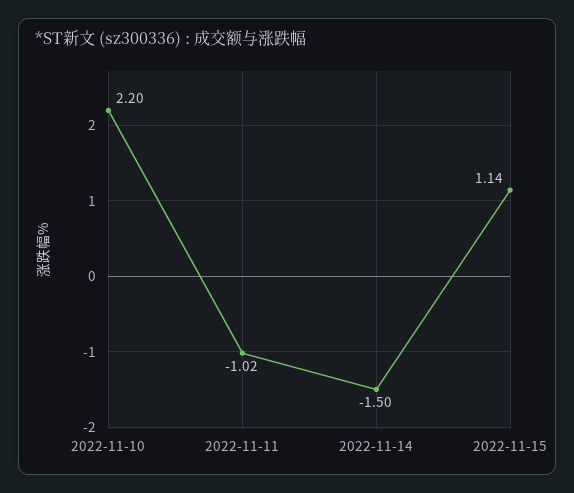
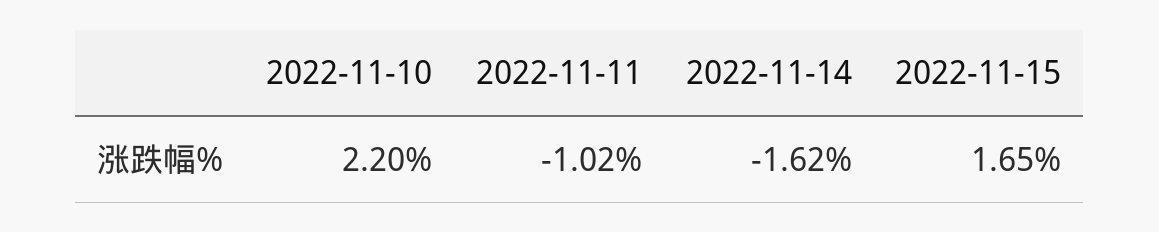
  {
    "2022-11-10": 2.2,
    "2022-11-11": -1.02,
-   "2022-11-14": -1.5,
+   "2022-11-14": -1.62,
-   "2022-11-15": 1.14
+   "2022-11-15": 1.65
  }

